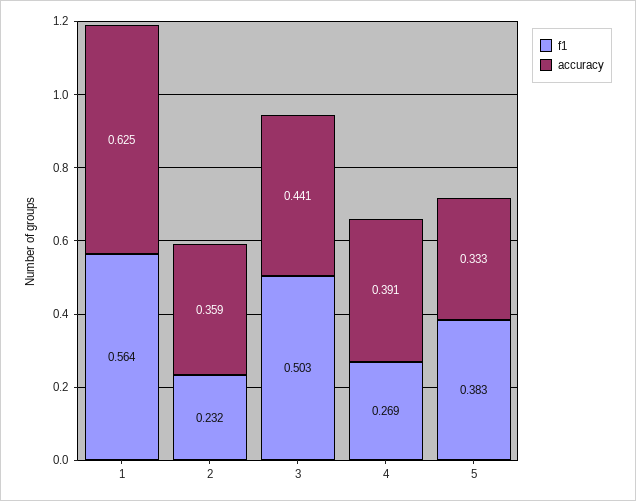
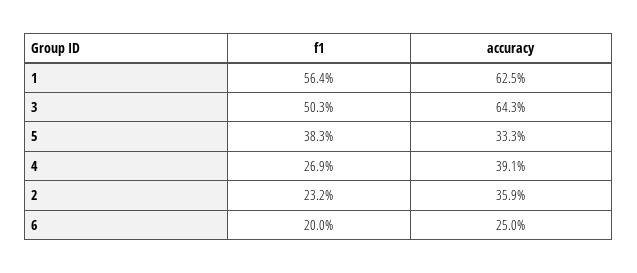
  {
    "f1": {
      "1": 0.564,
      "2": 0.232,
      "3": 0.503,
      "4": 0.269,
-     "5": 0.383
+     "5": 0.383,
+     "6": 0.2
    },
    "accuracy": {
      "1": 0.625,
      "2": 0.359,
-     "3": 0.441,
+     "3": 0.643,
      "4": 0.391,
-     "5": 0.333
+     "5": 0.333,
+     "6": 0.25
    }
  }

